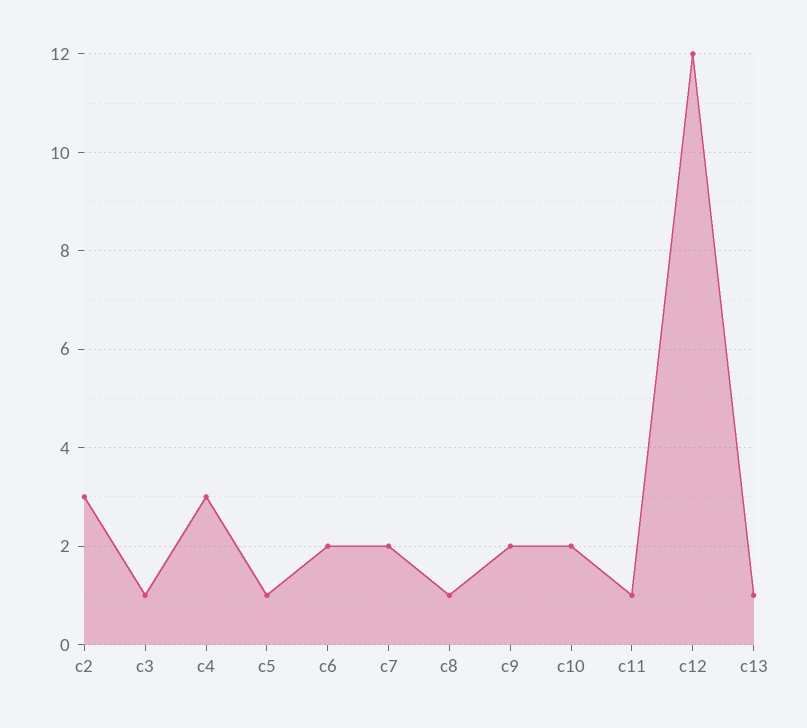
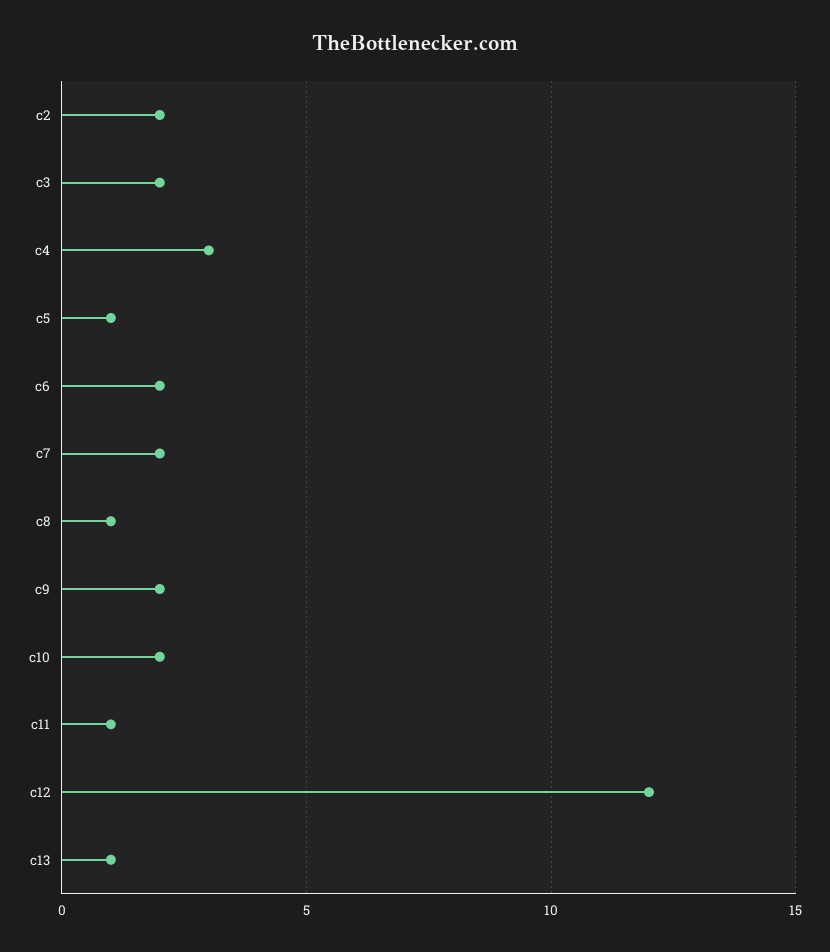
  {
-   "c2": 3,
+   "c2": 2,
-   "c3": 1,
+   "c3": 2,
    "c4": 3,
    "c5": 1,
    "c6": 2,
    "c7": 2,
    "c8": 1,
    "c9": 2,
    "c10": 2,
    "c11": 1,
    "c12": 12,
    "c13": 1
  }

